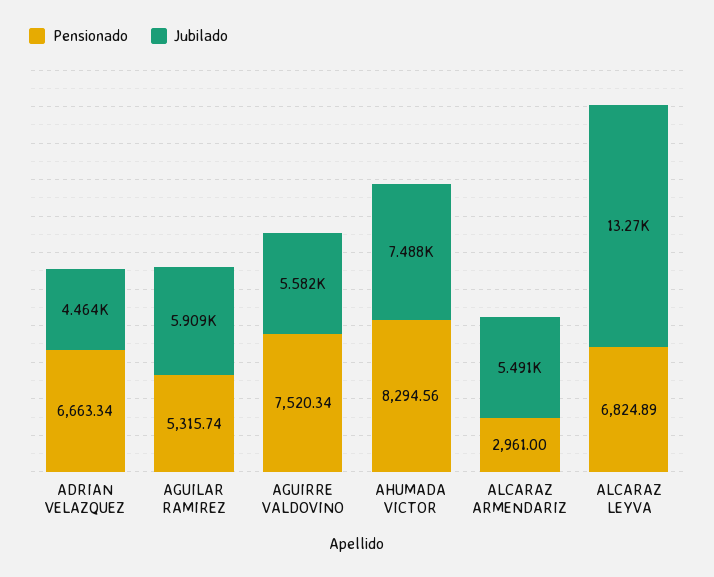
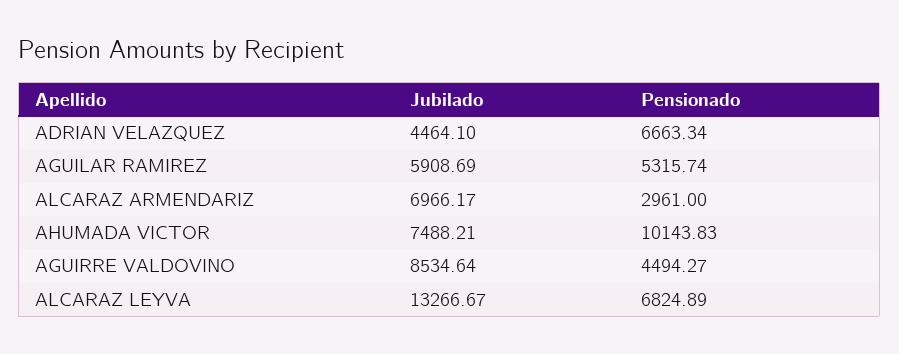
  {
    "Pensionado": {
      "ADRIAN VELAZQUEZ": 6663.34,
      "AGUILAR RAMIREZ": 5315.74,
-     "AGUIRRE VALDOVINO": 7520.34,
+     "AGUIRRE VALDOVINO": 4494.27,
-     "AHUMADA VICTOR": 8294.56,
+     "AHUMADA VICTOR": 10143.83,
      "ALCARAZ ARMENDARIZ": 2961,
      "ALCARAZ LEYVA": 6824.89
    },
    "Jubilado": {
      "ADRIAN VELAZQUEZ": 4464.1,
      "AGUILAR RAMIREZ": 5908.69,
-     "AGUIRRE VALDOVINO": 5582,
+     "AGUIRRE VALDOVINO": 8534.64,
      "AHUMADA VICTOR": 7488.21,
-     "ALCARAZ ARMENDARIZ": 5491,
+     "ALCARAZ ARMENDARIZ": 6966.17,
      "ALCARAZ LEYVA": 13266.67
    }
  }

